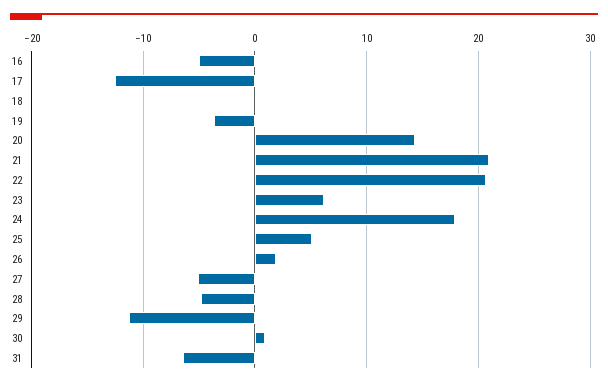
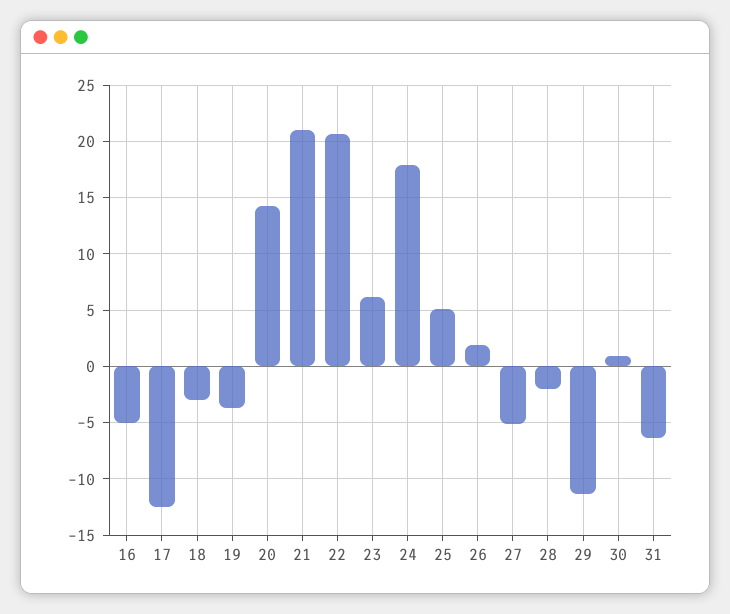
  {
    "16": -5,
    "17": -13,
-   "18": 0,
+   "18": -3,
    "19": -4,
    "20": 14,
    "21": 21,
    "22": 21,
    "23": 6,
    "24": 18,
    "25": 5,
    "26": 2,
    "27": -5,
-   "28": -5,
+   "28": -2,
    "29": -11,
    "30": 1,
    "31": -6
  }

